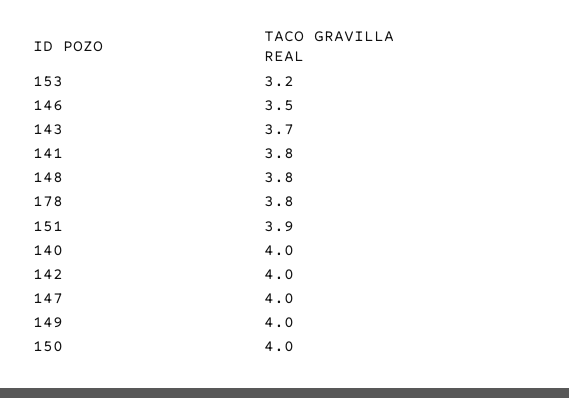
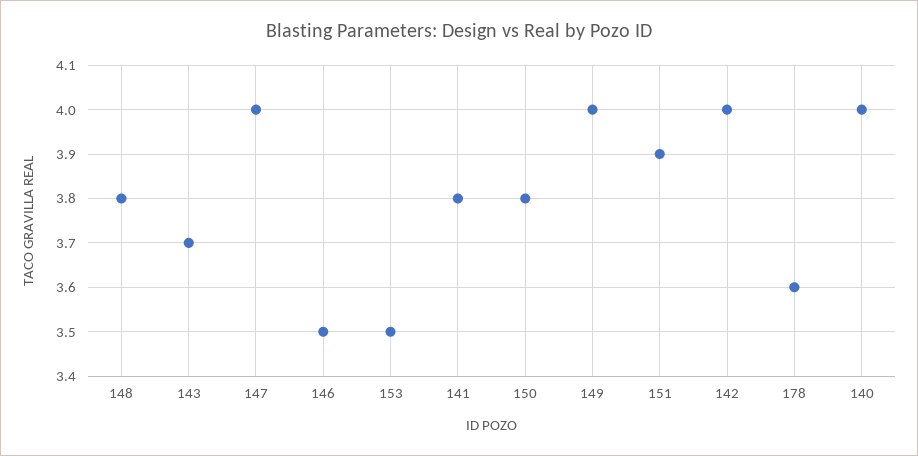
  {
-   "153": 3.2,
+   "153": 3.5,
    "146": 3.5,
    "143": 3.7,
    "141": 3.8,
    "148": 3.8,
-   "178": 3.8,
+   "178": 3.6,
    "151": 3.9,
    "140": 4,
    "142": 4,
    "147": 4,
    "149": 4,
-   "150": 4
+   "150": 3.8
  }

